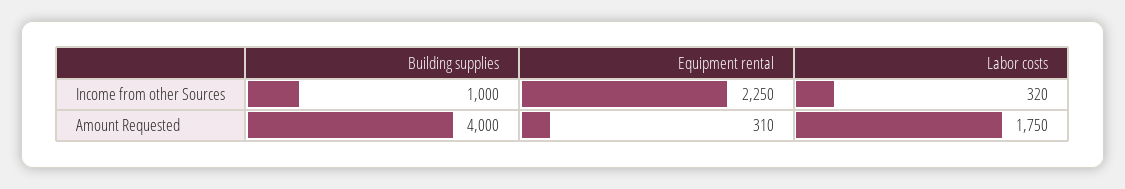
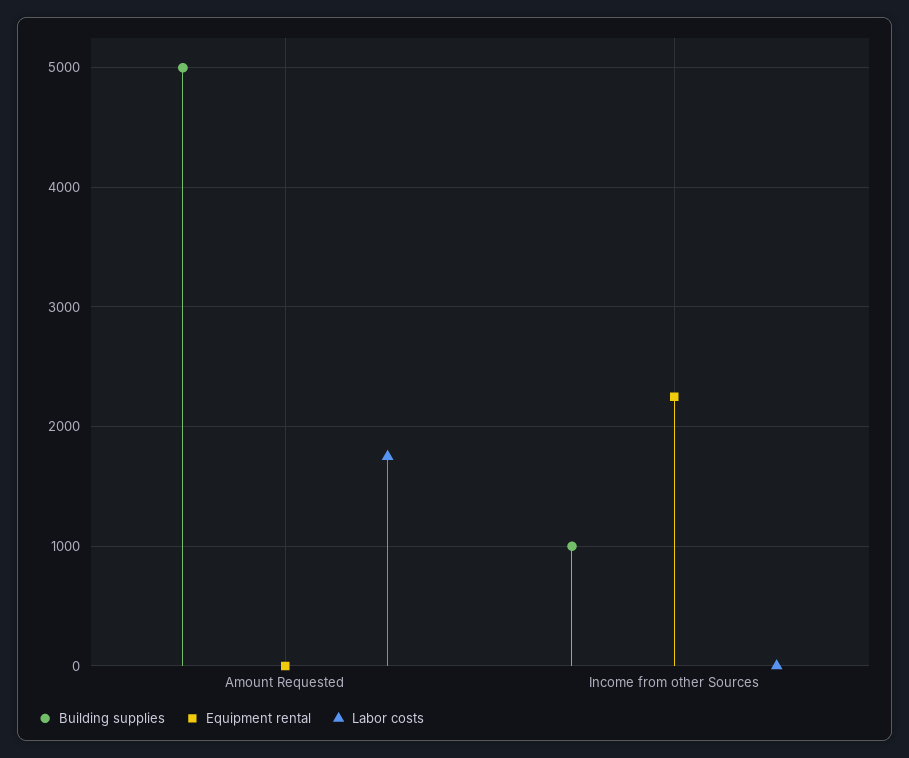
  {
    "Building supplies": {
      "Income from other Sources": 1000,
-     "Amount Requested": 4000
+     "Amount Requested": 5000
    },
    "Equipment rental": {
      "Income from other Sources": 2250,
-     "Amount Requested": 310
+     "Amount Requested": 0
    },
    "Labor costs": {
-     "Income from other Sources": 320,
+     "Income from other Sources": 0,
      "Amount Requested": 1750
    }
  }

